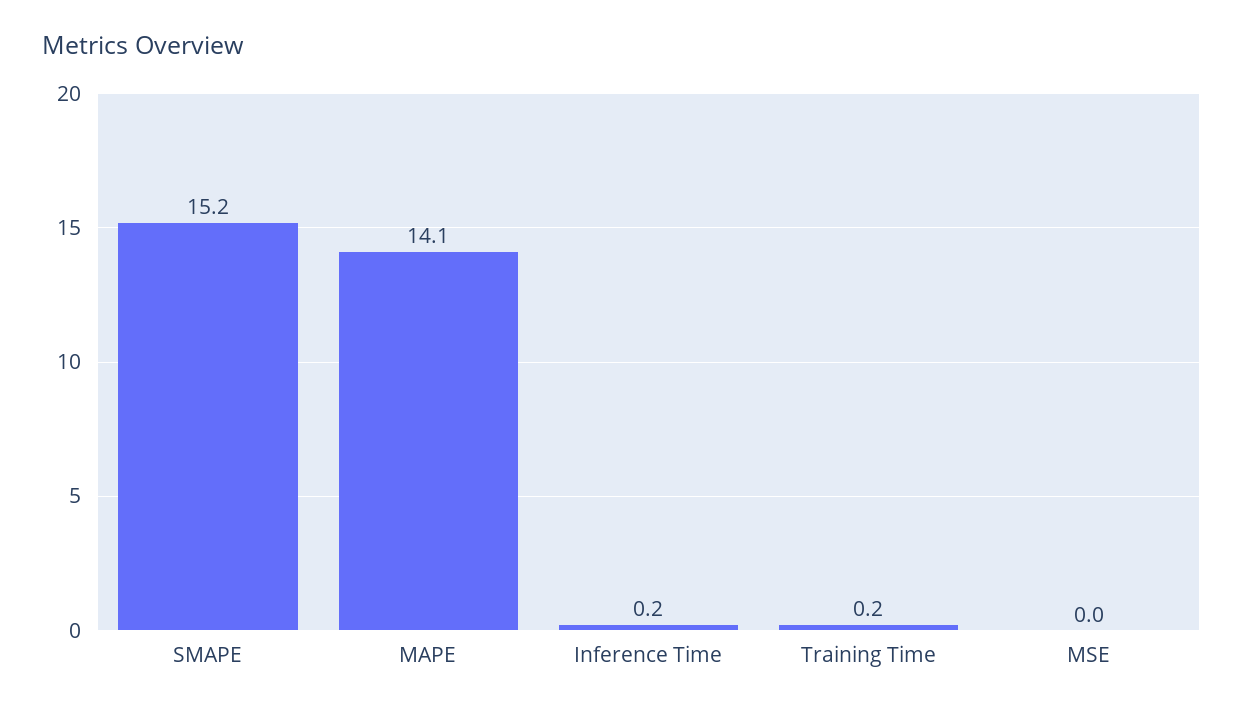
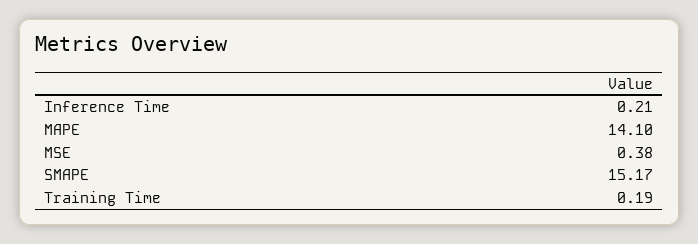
  {
    "SMAPE": 15.17,
    "MAPE": 14.1,
    "Inference Time": 0.21,
    "Training Time": 0.19,
-   "MSE": 0
+   "MSE": 0.38
  }

